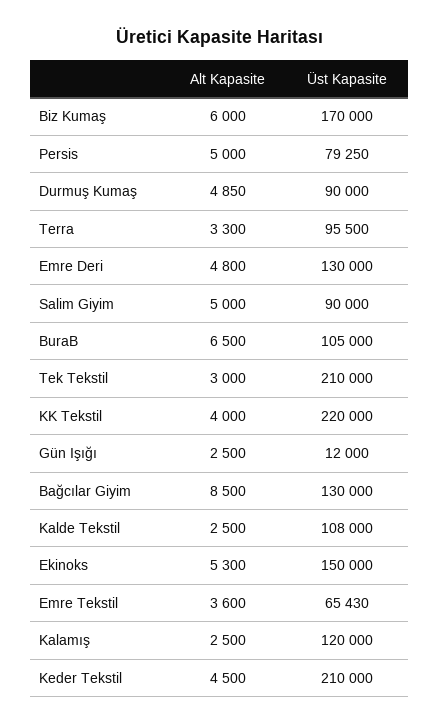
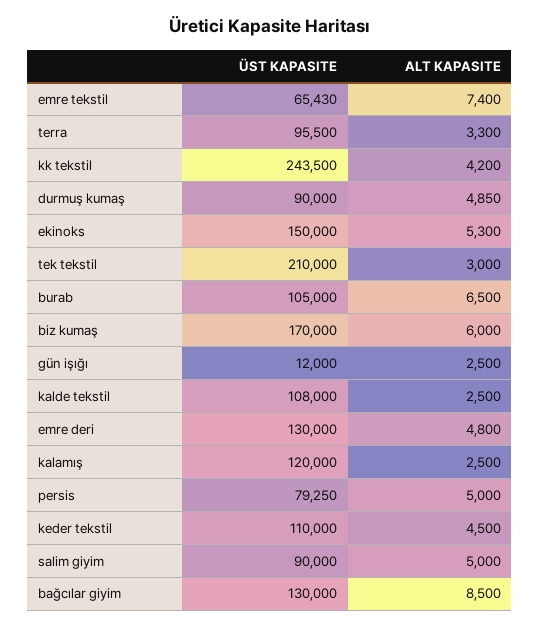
  {
    "Alt Kapasite": {
      "Biz Kumaş": 6000,
      "Persis": 5000,
      "Durmuş Kumaş": 4850,
      "Terra": 3300,
      "Emre Deri": 4800,
      "Salim Giyim": 5000,
      "BuraB": 6500,
      "Tek Tekstil": 3000,
-     "KK Tekstil": 4000,
+     "KK Tekstil": 4200,
      "Gün Işığı": 2500,
      "Bağcılar Giyim": 8500,
      "Kalde Tekstil": 2500,
      "Ekinoks": 5300,
-     "Emre Tekstil": 3600,
+     "Emre Tekstil": 7400,
      "Kalamış": 2500,
      "Keder Tekstil": 4500
    },
    "Üst Kapasite": {
      "Biz Kumaş": 170000,
      "Persis": 79250,
      "Durmuş Kumaş": 90000,
      "Terra": 95500,
      "Emre Deri": 130000,
      "Salim Giyim": 90000,
      "BuraB": 105000,
      "Tek Tekstil": 210000,
-     "KK Tekstil": 220000,
+     "KK Tekstil": 243500,
      "Gün Işığı": 12000,
      "Bağcılar Giyim": 130000,
      "Kalde Tekstil": 108000,
      "Ekinoks": 150000,
      "Emre Tekstil": 65430,
      "Kalamış": 120000,
-     "Keder Tekstil": 210000
+     "Keder Tekstil": 110000
    }
  }

